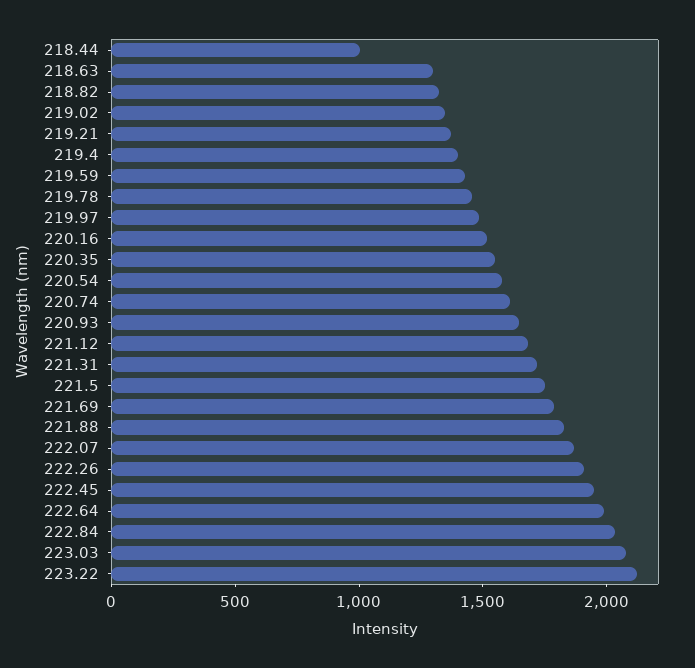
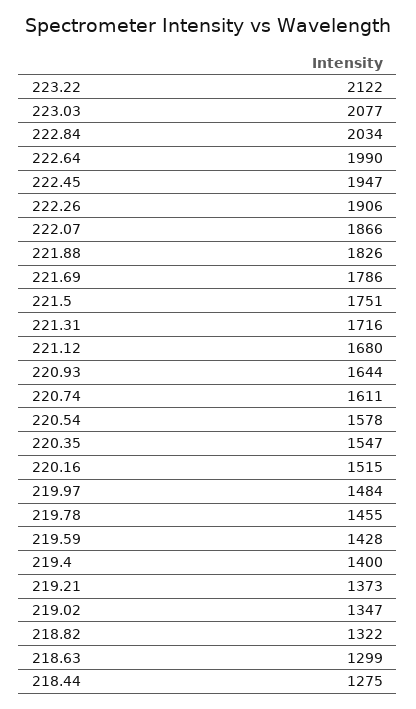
  {
-   "218.44": 1000,
+   "218.44": 1275,
    "218.63": 1299,
    "218.82": 1322,
    "219.02": 1347,
    "219.21": 1373,
    "219.4": 1400,
    "219.59": 1428,
    "219.78": 1455,
    "219.97": 1484,
    "220.16": 1515,
    "220.35": 1547,
    "220.54": 1578,
    "220.74": 1611,
    "220.93": 1644,
    "221.12": 1680,
    "221.31": 1716,
    "221.5": 1751,
    "221.69": 1786,
    "221.88": 1826,
    "222.07": 1866,
    "222.26": 1906,
    "222.45": 1947,
    "222.64": 1990,
    "222.84": 2034,
    "223.03": 2077,
    "223.22": 2122
  }

